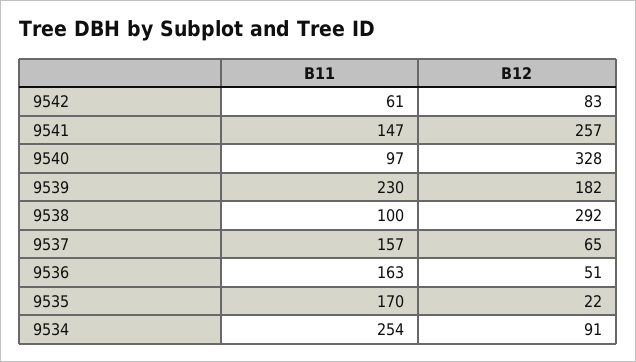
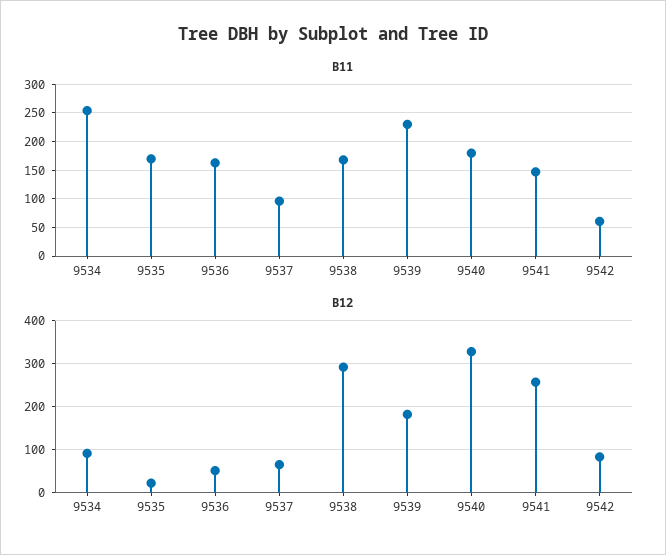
  {
    "B11": {
      "9542": 61,
      "9541": 147,
-     "9540": 97,
+     "9540": 175,
      "9539": 230,
-     "9538": 100,
+     "9538": 175,
-     "9537": 157,
+     "9537": 100,
      "9536": 163,
      "9535": 170,
      "9534": 254
    },
    "B12": {
      "9542": 83,
      "9541": 257,
      "9540": 328,
      "9539": 182,
      "9538": 292,
      "9537": 65,
      "9536": 51,
      "9535": 22,
      "9534": 91
    }
  }

